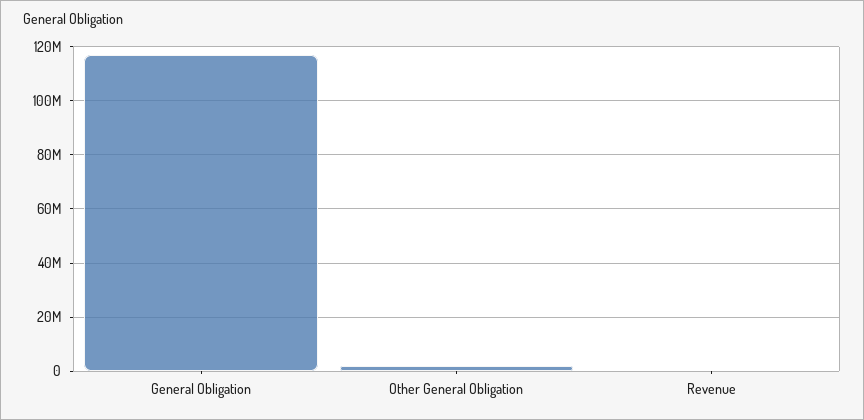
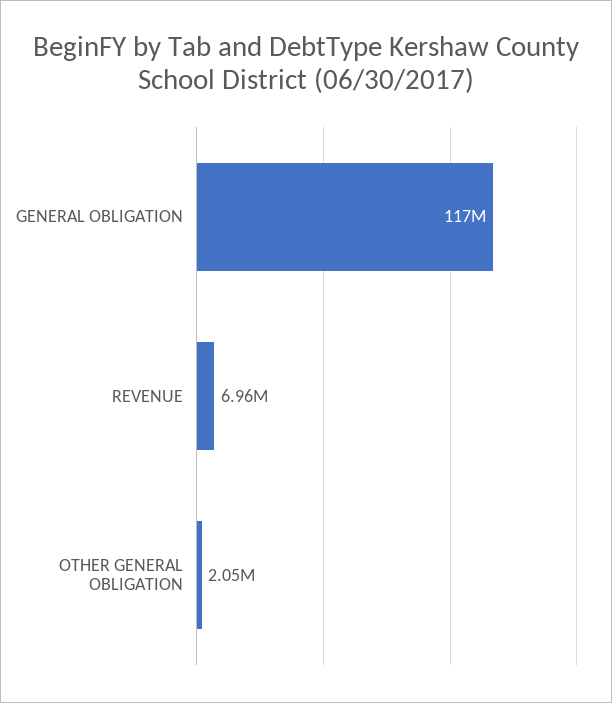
  {
    "General Obligation": 117000000,
    "Other General Obligation": 2050000,
-   "Revenue": 0
+   "Revenue": 6960000
  }

